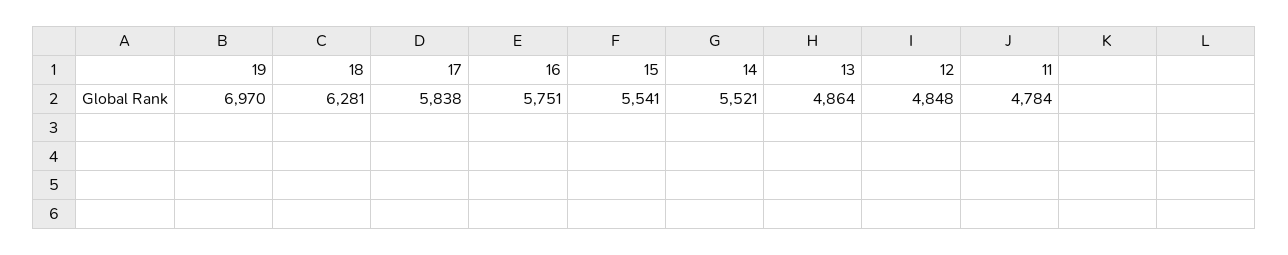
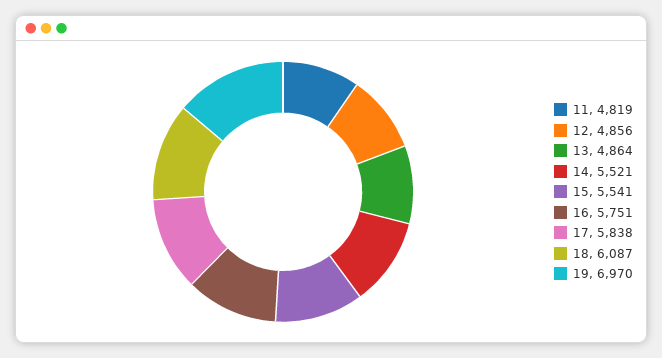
  {
    "19": 6970,
-   "18": 6281,
+   "18": 6087,
    "17": 5838,
    "16": 5751,
    "15": 5541,
    "14": 5521,
    "13": 4864,
-   "12": 4848,
+   "12": 4856,
-   "11": 4784
+   "11": 4819
  }

